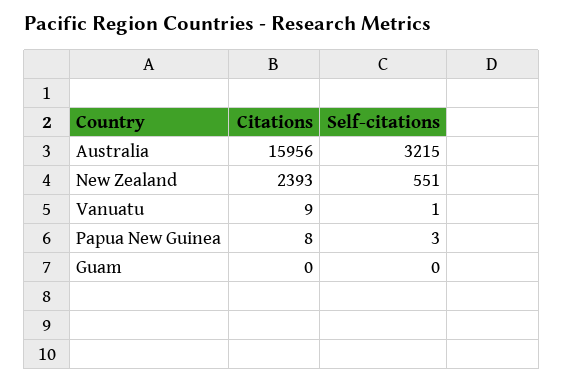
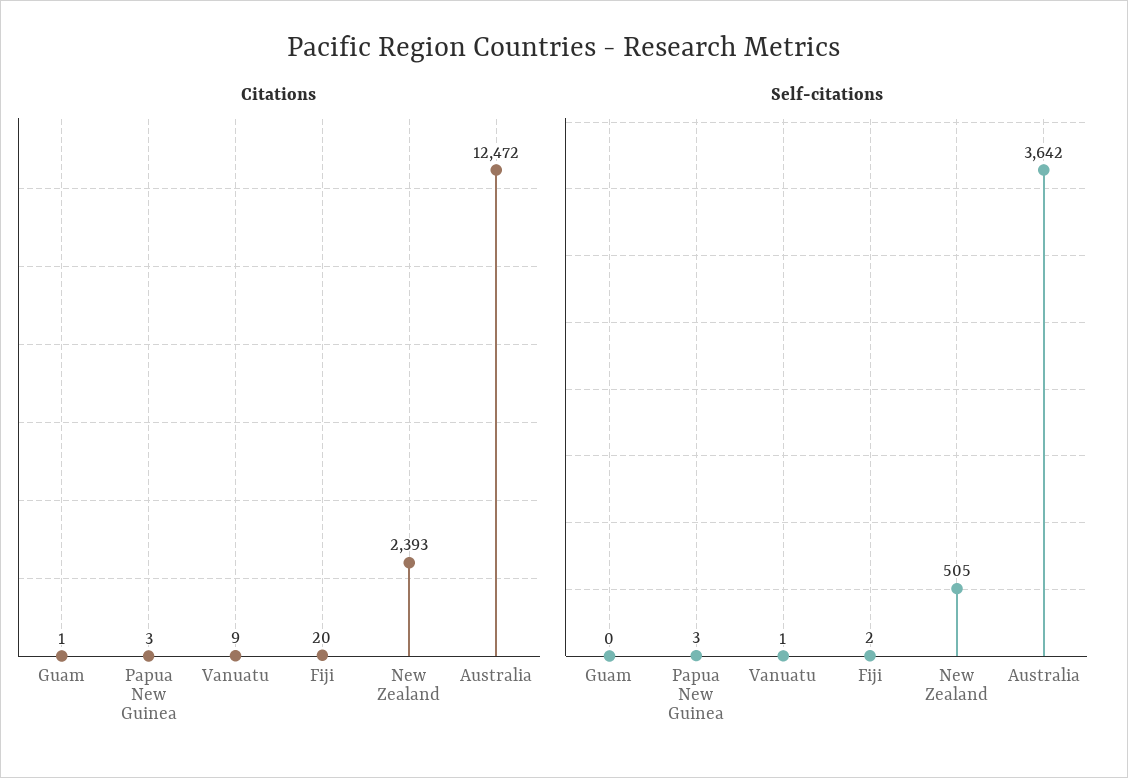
  {
    "Citations": {
-     "Australia": 15956,
+     "Australia": 12472,
      "New Zealand": 2393,
      "Vanuatu": 9,
-     "Papua New Guinea": 8,
+     "Papua New Guinea": 3,
-     "Guam": 0
+     "Guam": 1,
+     "Fiji": 20
    },
    "Self-citations": {
-     "Australia": 3215,
+     "Australia": 3642,
-     "New Zealand": 551,
+     "New Zealand": 505,
      "Vanuatu": 1,
      "Papua New Guinea": 3,
-     "Guam": 0
+     "Guam": 0,
+     "Fiji": 2
    }
  }

